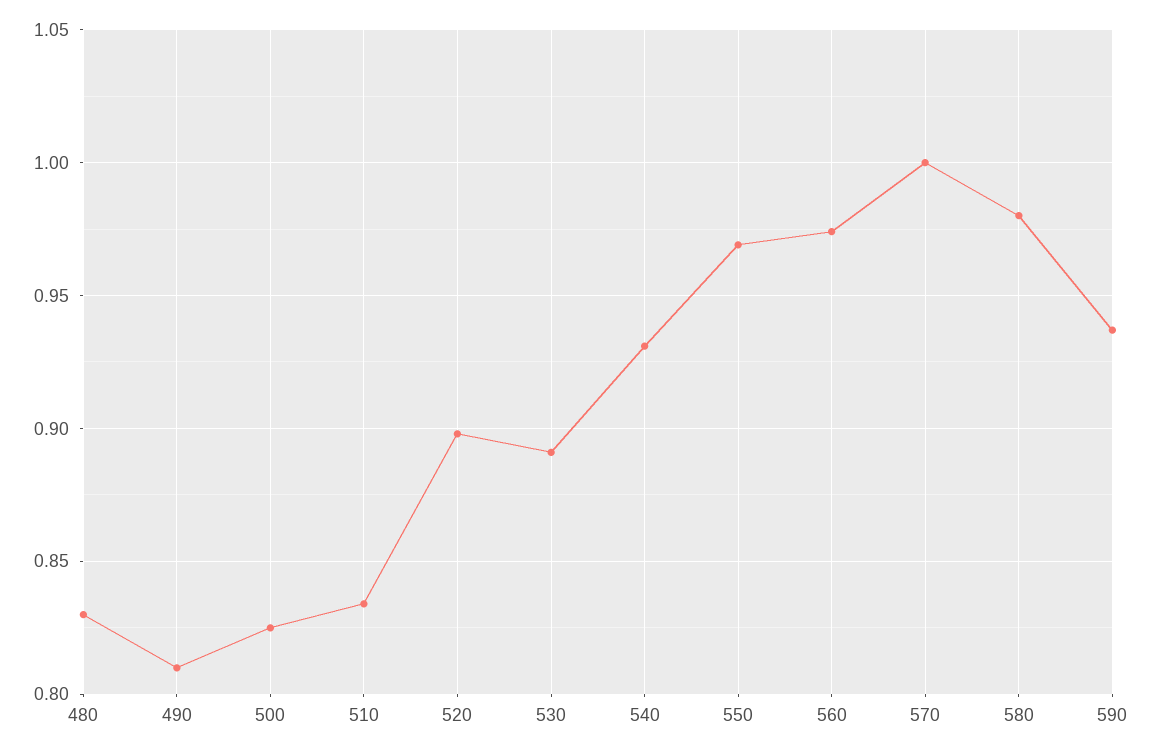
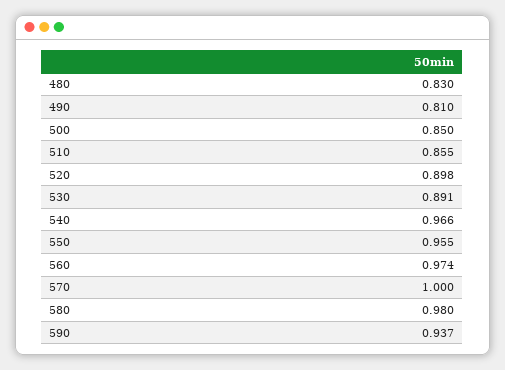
  {
    "480": 0.83,
    "490": 0.81,
-   "500": 0.825,
+   "500": 0.85,
-   "510": 0.835,
+   "510": 0.855,
    "520": 0.898,
    "530": 0.891,
-   "540": 0.93,
+   "540": 0.966,
-   "550": 0.97,
+   "550": 0.955,
    "560": 0.974,
    "570": 1,
    "580": 0.98,
    "590": 0.937
  }

